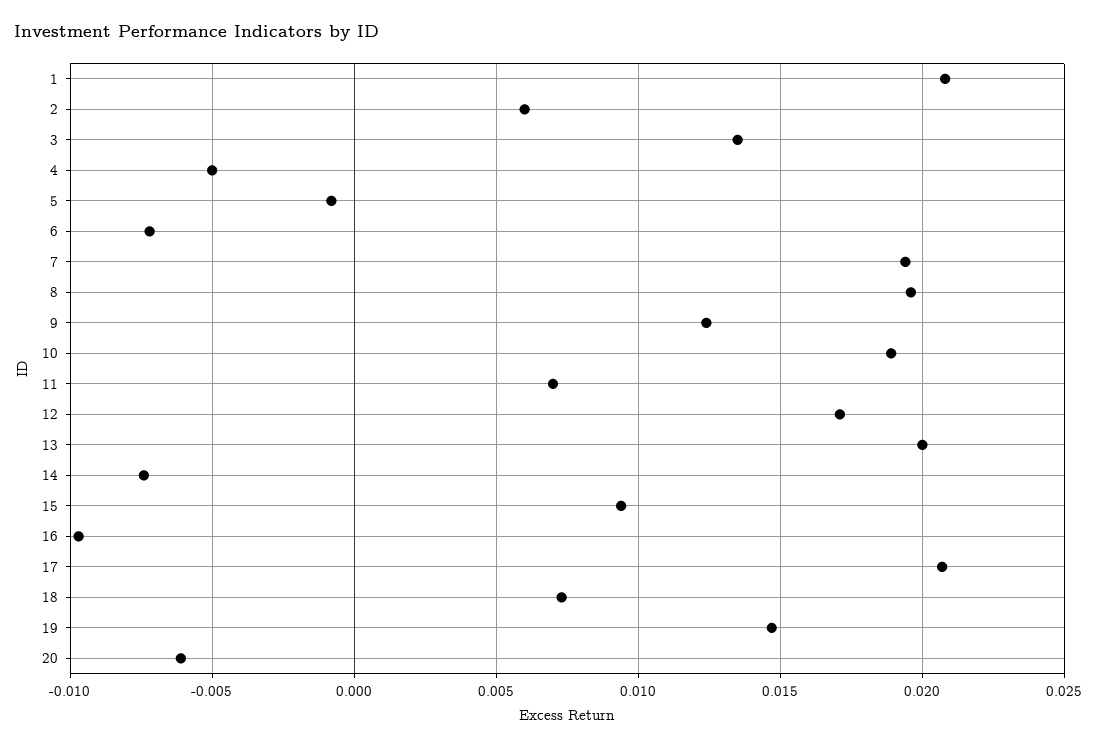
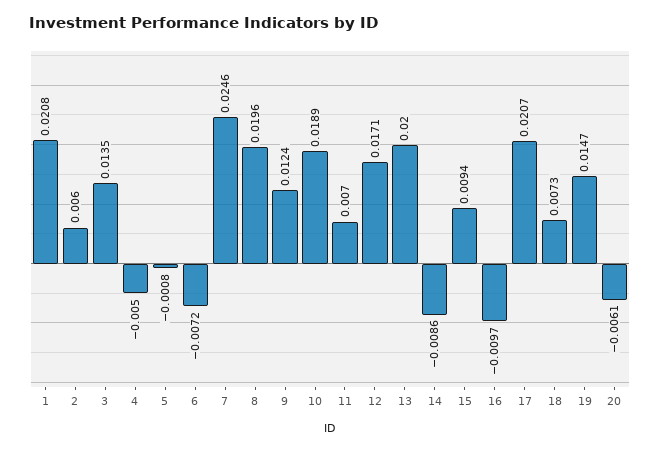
  {
    "1": 0.0208,
    "2": 0.006,
    "3": 0.0135,
    "4": -0.005,
    "5": -0.0008,
    "6": -0.0072,
-   "7": 0.0195,
+   "7": 0.0246,
    "8": 0.0196,
    "9": 0.0124,
    "10": 0.0189,
    "11": 0.007,
    "12": 0.0171,
    "13": 0.02,
-   "14": -0.0075,
+   "14": -0.0086,
    "15": 0.0094,
    "16": -0.0097,
    "17": 0.0207,
    "18": 0.0073,
    "19": 0.0147,
    "20": -0.0061
  }

